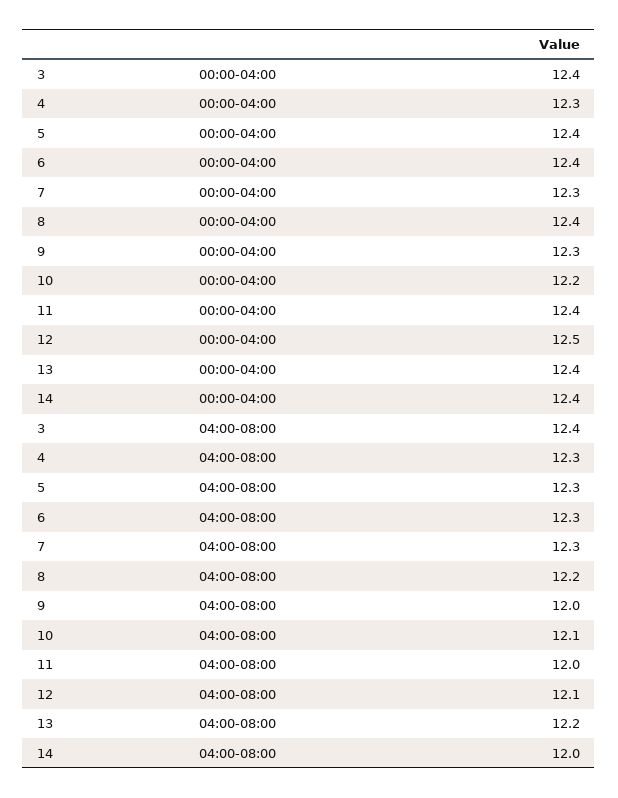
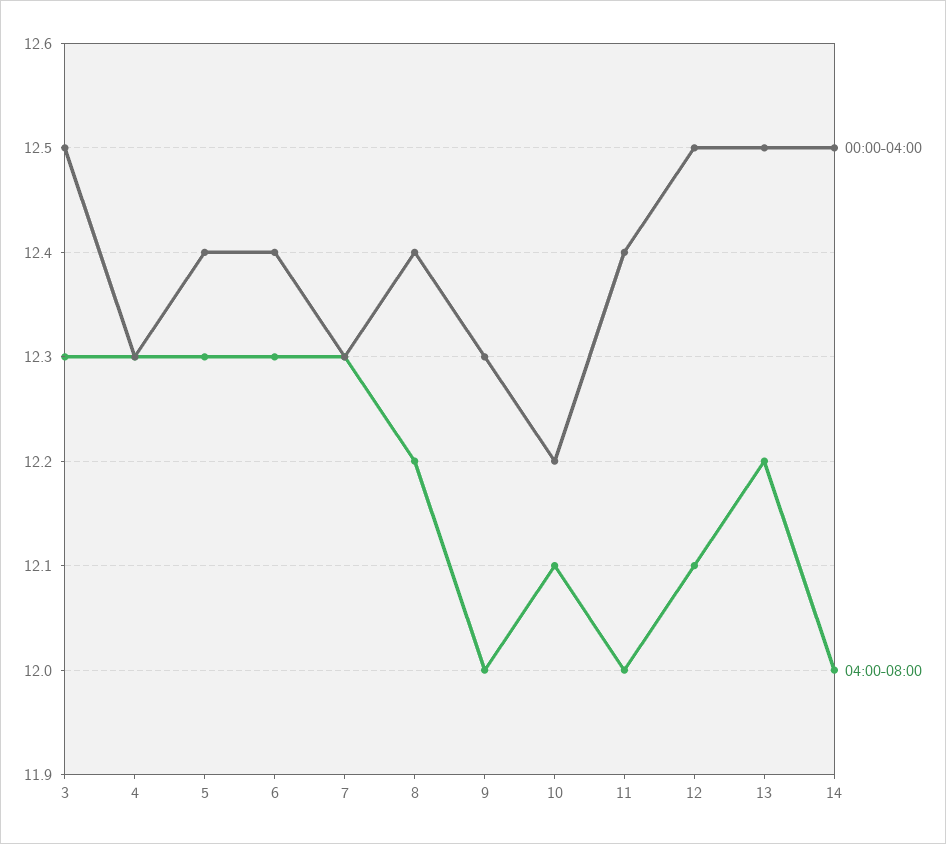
  {
    "00:00-04:00": {
-     "3": 12.4,
+     "3": 12.5,
      "4": 12.3,
      "5": 12.4,
      "6": 12.4,
      "7": 12.3,
      "8": 12.4,
      "9": 12.3,
      "10": 12.2,
      "11": 12.4,
      "12": 12.5,
-     "13": 12.4,
+     "13": 12.5,
-     "14": 12.4
+     "14": 12.5
    },
    "04:00-08:00": {
-     "3": 12.4,
+     "3": 12.3,
      "4": 12.3,
      "5": 12.3,
      "6": 12.3,
      "7": 12.3,
      "8": 12.2,
      "9": 12,
      "10": 12.1,
      "11": 12,
      "12": 12.1,
      "13": 12.2,
      "14": 12
    }
  }

